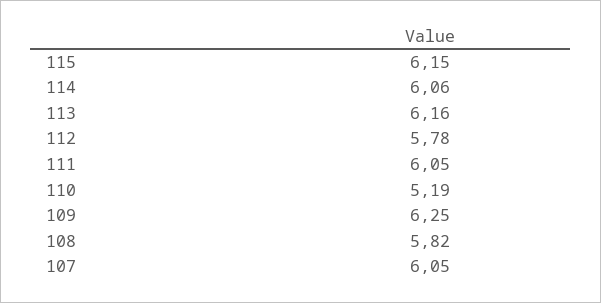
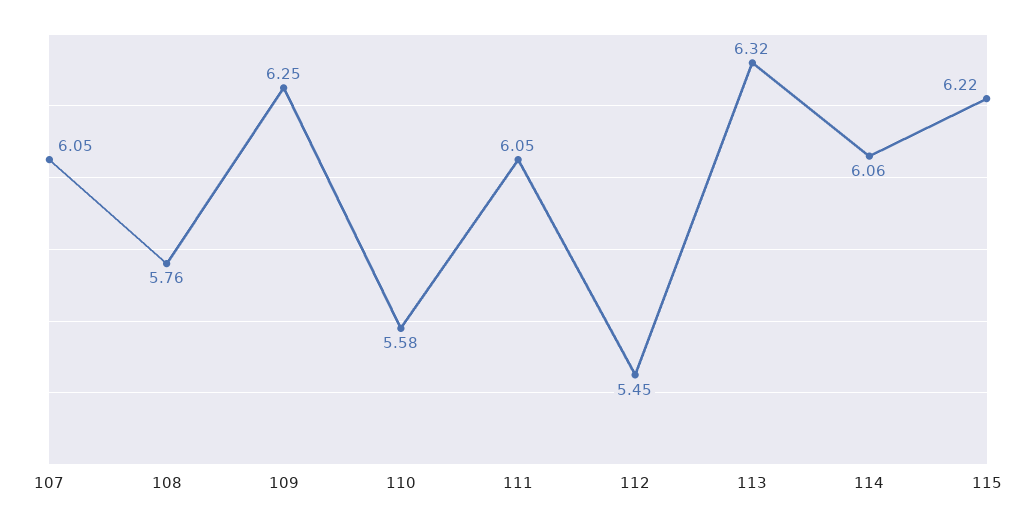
  {
-   "115": 6.15,
+   "115": 6.22,
    "114": 6.06,
-   "113": 6.16,
+   "113": 6.32,
-   "112": 5.78,
+   "112": 5.45,
    "111": 6.05,
-   "110": 5.19,
+   "110": 5.58,
    "109": 6.25,
-   "108": 5.82,
+   "108": 5.76,
    "107": 6.05
  }

